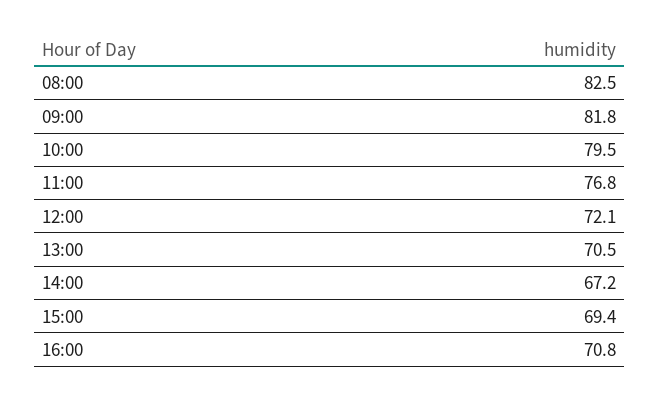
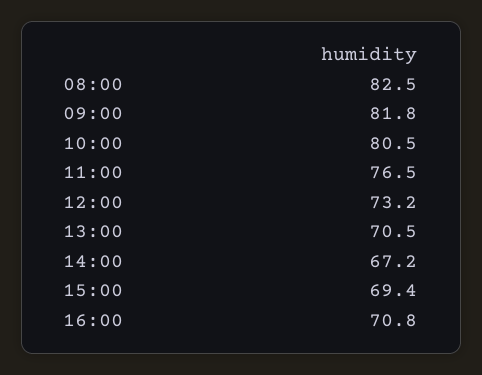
  {
    "08:00": 82.5,
    "09:00": 81.8,
-   "10:00": 79.5,
+   "10:00": 80.5,
-   "11:00": 76.8,
+   "11:00": 76.5,
-   "12:00": 72.1,
+   "12:00": 73.2,
    "13:00": 70.5,
    "14:00": 67.2,
    "15:00": 69.4,
    "16:00": 70.8
  }

